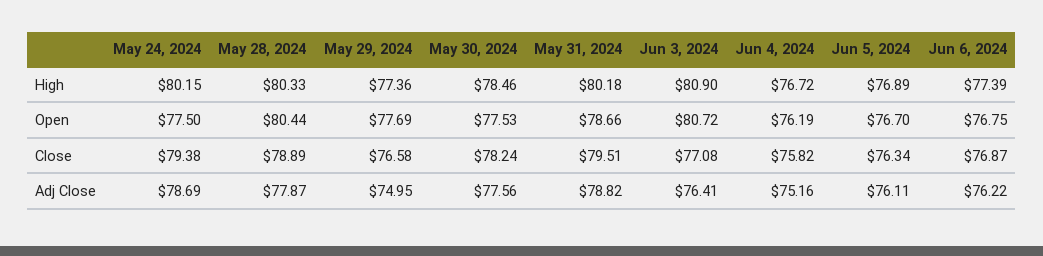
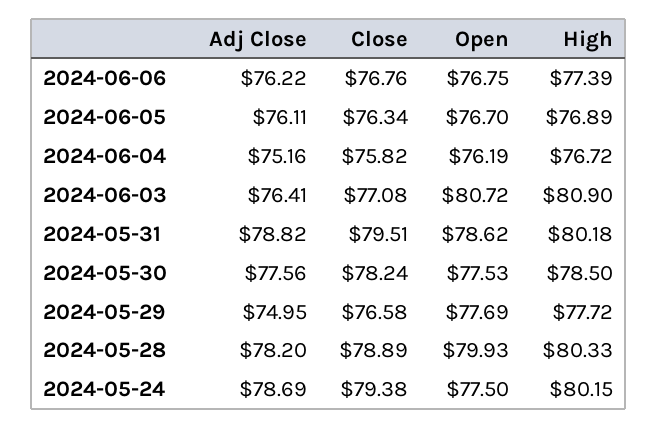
  {
    "May 24, 2024": {
      "High": 80.15,
      "Open": 77.5,
      "Close": 79.38,
      "Adj Close": 78.69
    },
    "May 28, 2024": {
      "High": 80.33,
-     "Open": 80.44,
+     "Open": 79.93,
      "Close": 78.89,
-     "Adj Close": 77.87
+     "Adj Close": 78.2
    },
    "May 29, 2024": {
-     "High": 77.36,
+     "High": 77.72,
      "Open": 77.69,
      "Close": 76.58,
      "Adj Close": 74.95
    },
    "May 30, 2024": {
-     "High": 78.46,
+     "High": 78.5,
      "Open": 77.53,
      "Close": 78.24,
      "Adj Close": 77.56
    },
    "May 31, 2024": {
      "High": 80.18,
-     "Open": 78.66,
+     "Open": 78.62,
      "Close": 79.51,
      "Adj Close": 78.82
    },
    "Jun 3, 2024": {
      "High": 80.9,
      "Open": 80.72,
      "Close": 77.08,
      "Adj Close": 76.41
    },
    "Jun 4, 2024": {
      "High": 76.72,
      "Open": 76.19,
      "Close": 75.82,
      "Adj Close": 75.16
    },
    "Jun 5, 2024": {
      "High": 76.89,
      "Open": 76.7,
      "Close": 76.34,
      "Adj Close": 76.11
    },
    "Jun 6, 2024": {
      "High": 77.39,
      "Open": 76.75,
-     "Close": 76.87,
+     "Close": 76.76,
      "Adj Close": 76.22
    }
  }

